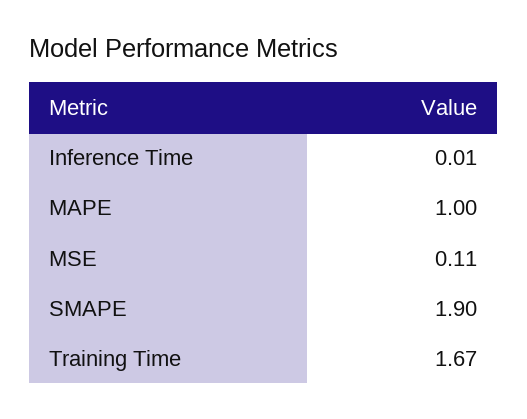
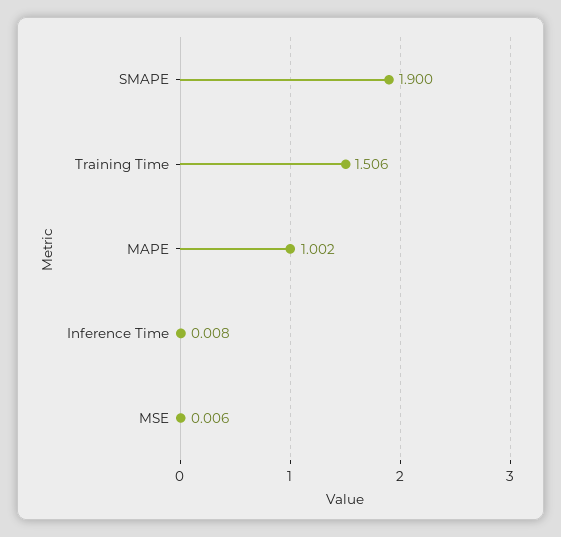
  {
    "Inference Time": 0.008,
    "MAPE": 1.002,
-   "MSE": 0.11,
+   "MSE": 0.006,
    "SMAPE": 1.9,
-   "Training Time": 1.67
+   "Training Time": 1.506
  }

